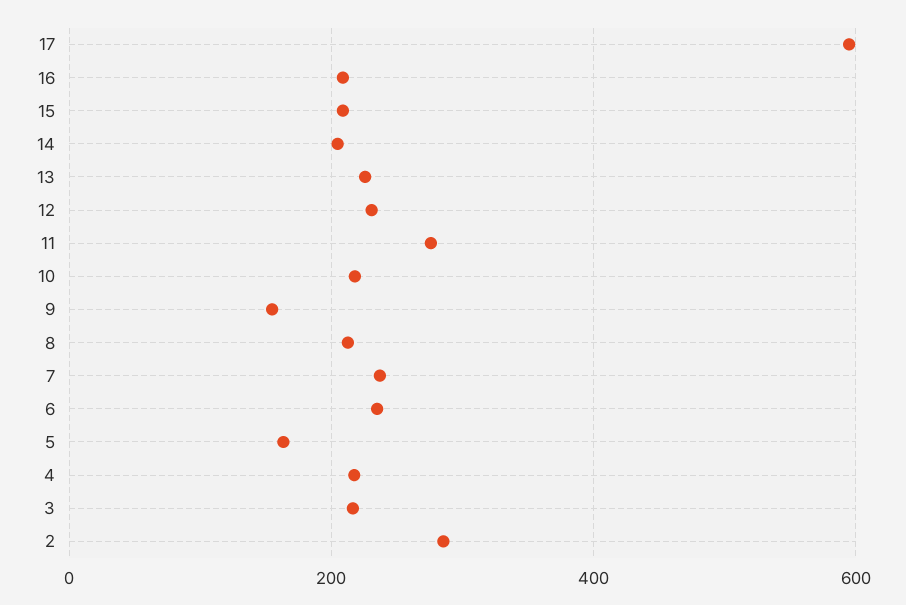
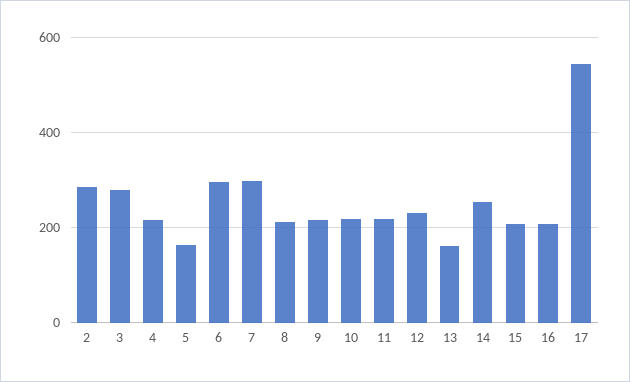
  {
-   "17": 600,
+   "17": 540,
    "16": 200,
    "15": 200,
-   "14": 200,
+   "14": 260,
-   "13": 220,
+   "13": 160,
    "12": 240,
-   "11": 280,
+   "11": 220,
    "10": 220,
-   "9": 160,
+   "9": 220,
    "8": 220,
-   "7": 240,
+   "7": 300,
-   "6": 240,
+   "6": 300,
    "5": 160,
    "4": 220,
-   "3": 220,
+   "3": 280,
    "2": 280
  }

